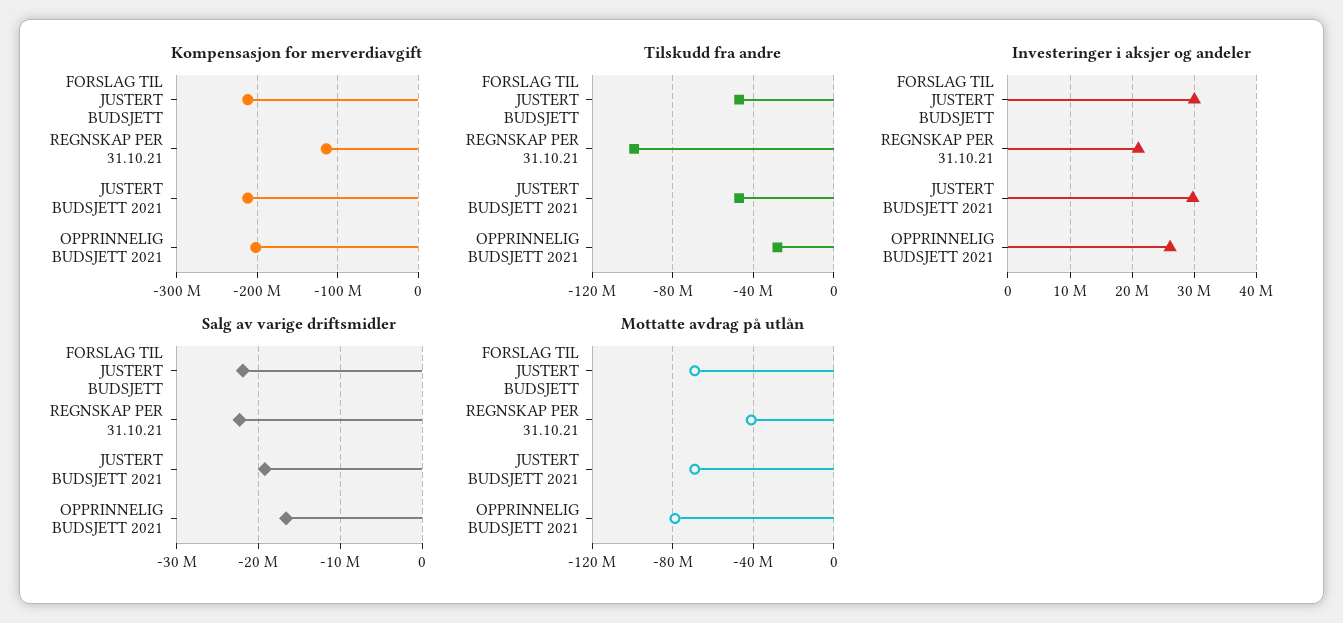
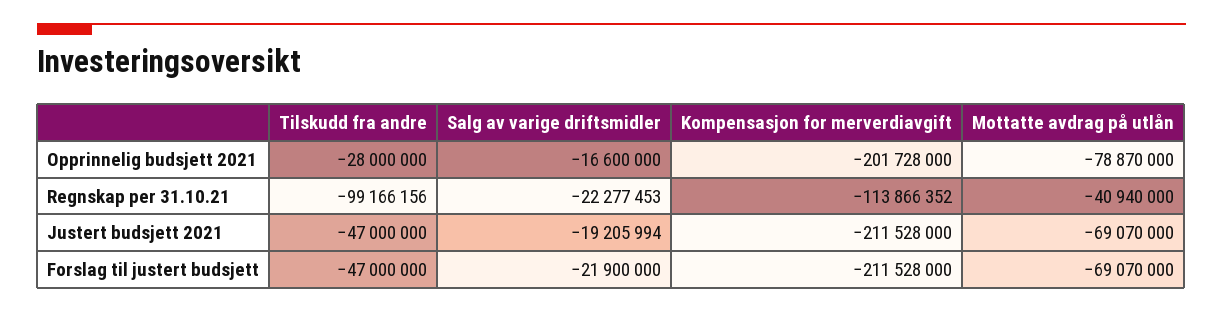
  {
    "Kompensasjon for merverdiavgift": {
      "FORSLAG TIL JUSTERT BUDSJETT": -211528000,
      "REGNSKAP PER 31.10.21": -113866352,
      "JUSTERT BUDSJETT 2021": -211528000,
      "OPPRINNELIG BUDSJETT 2021": -201728000
    },
    "Tilskudd fra andre": {
      "FORSLAG TIL JUSTERT BUDSJETT": -47000000,
      "REGNSKAP PER 31.10.21": -99166156,
      "JUSTERT BUDSJETT 2021": -47000000,
      "OPPRINNELIG BUDSJETT 2021": -28000000
    },
-   "Investeringer i aksjer og andeler": {
-     "FORSLAG TIL JUSTERT BUDSJETT": 30000000,
-     "REGNSKAP PER 31.10.21": 21000000,
-     "JUSTERT BUDSJETT 2021": 30000000,
-     "OPPRINNELIG BUDSJETT 2021": 26000000
-   },
    "Salg av varige driftsmidler": {
      "FORSLAG TIL JUSTERT BUDSJETT": -21900000,
      "REGNSKAP PER 31.10.21": -22277453,
      "JUSTERT BUDSJETT 2021": -19205994,
      "OPPRINNELIG BUDSJETT 2021": -16600000
    },
    "Mottatte avdrag på utlån": {
      "FORSLAG TIL JUSTERT BUDSJETT": -69070000,
      "REGNSKAP PER 31.10.21": -40940000,
      "JUSTERT BUDSJETT 2021": -69070000,
      "OPPRINNELIG BUDSJETT 2021": -78870000
    }
  }

